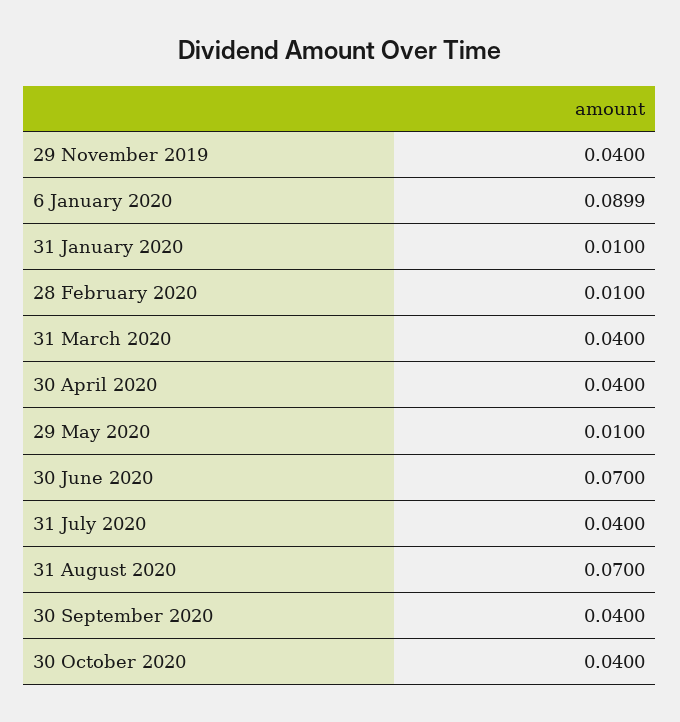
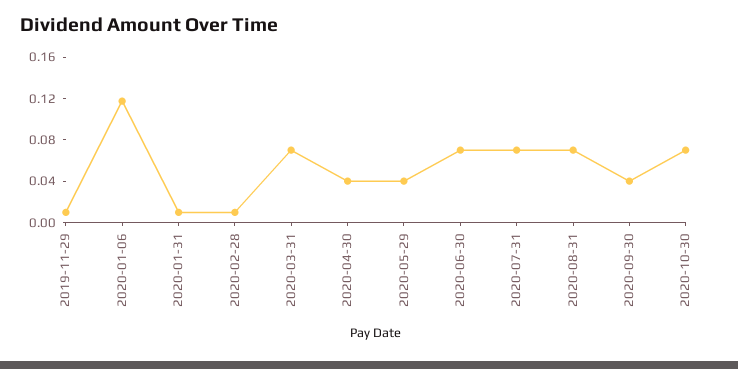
  {
-   "29 November 2019": 0.04,
+   "29 November 2019": 0.01,
-   "6 January 2020": 0.0899,
+   "6 January 2020": 0.12,
    "31 January 2020": 0.01,
    "28 February 2020": 0.01,
-   "31 March 2020": 0.04,
+   "31 March 2020": 0.07,
    "30 April 2020": 0.04,
-   "29 May 2020": 0.01,
+   "29 May 2020": 0.04,
    "30 June 2020": 0.07,
-   "31 July 2020": 0.04,
+   "31 July 2020": 0.07,
    "31 August 2020": 0.07,
    "30 September 2020": 0.04,
-   "30 October 2020": 0.04
+   "30 October 2020": 0.07
  }

